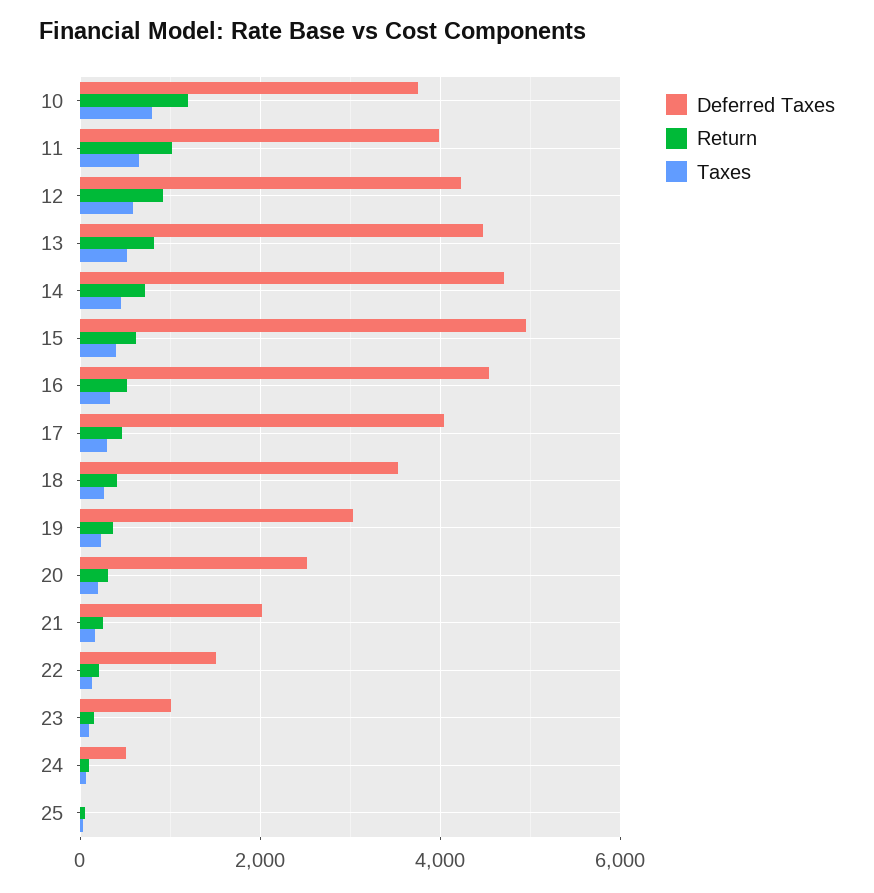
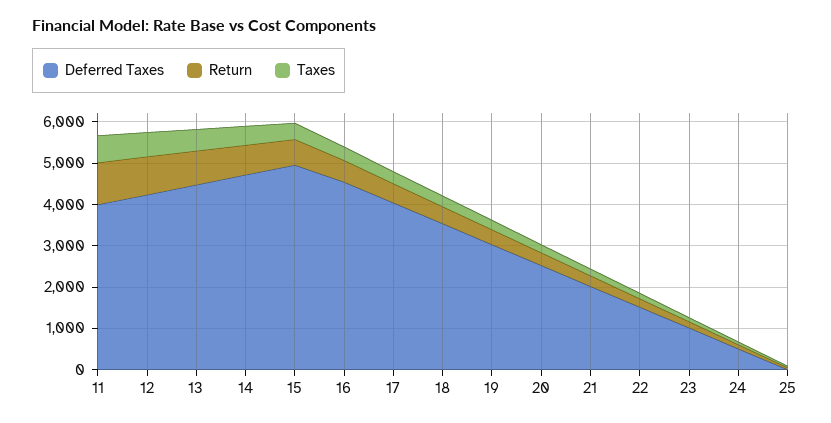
  {
    "Deferred Taxes": {
-     "10": 3800,
      "11": 4000,
      "12": 4200,
      "13": 4400,
      "14": 4800,
      "15": 5000,
      "16": 4600,
      "17": 4000,
      "18": 3600,
      "19": 3000,
      "20": 2600,
      "21": 2000,
      "22": 1600,
      "23": 1000,
      "24": 600,
      "25": 0
    },
    "Return": {
-     "10": 1200,
      "11": 1000,
      "12": 1000,
      "13": 800,
      "14": 800,
      "15": 600,
      "16": 600,
      "17": 400,
      "18": 400,
      "19": 400,
      "20": 400,
      "21": 200,
      "22": 200,
      "23": 200,
      "24": 200,
      "25": 0
    },
    "Taxes": {
-     "10": 800,
      "11": 600,
      "12": 600,
      "13": 600,
      "14": 400,
      "15": 400,
      "16": 400,
      "17": 200,
      "18": 200,
      "19": 200,
      "20": 200,
      "21": 200,
      "22": 200,
      "23": 0,
      "24": 0,
      "25": 0
    }
  }

